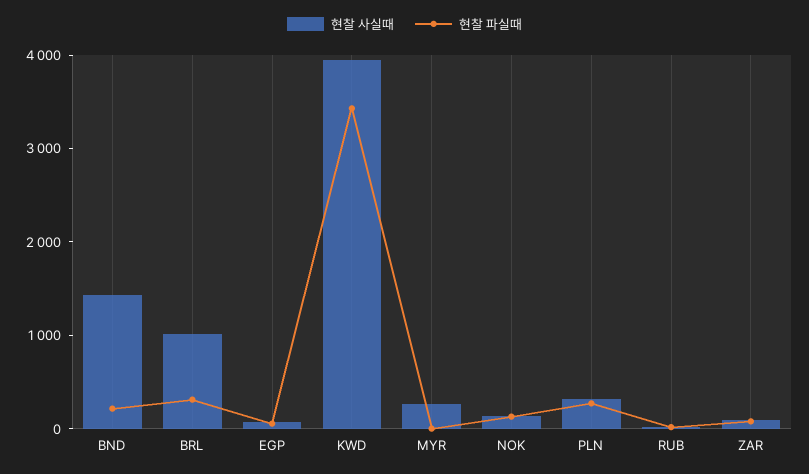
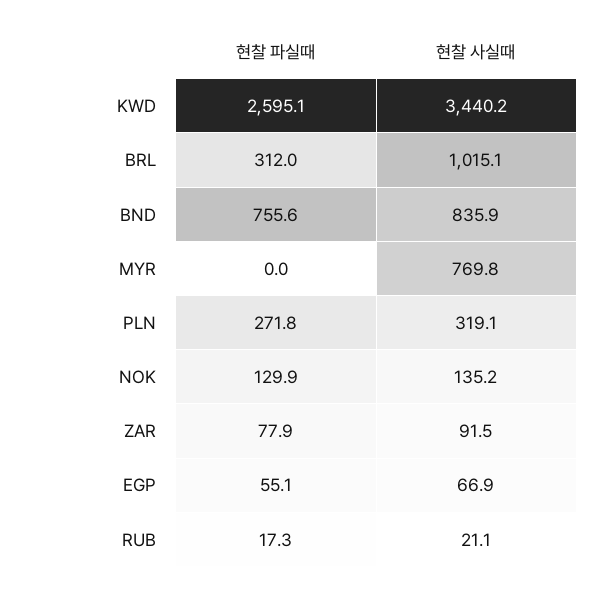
  {
    "현찰 사실때": {
-     "BND": 1400,
+     "BND": 835.9,
      "BRL": 1015.1,
      "EGP": 66.9,
-     "KWD": 4000,
+     "KWD": 3440.2,
-     "MYR": 200,
+     "MYR": 769.8,
      "NOK": 135.2,
      "PLN": 319.1,
      "RUB": 21.1,
      "ZAR": 91.5
    },
    "현찰 파실때": {
-     "BND": 200,
+     "BND": 755.6,
      "BRL": 312,
      "EGP": 55.1,
-     "KWD": 3400,
+     "KWD": 2595.1,
      "MYR": 0,
      "NOK": 129.9,
      "PLN": 271.8,
      "RUB": 17.3,
      "ZAR": 77.9
    }
  }

